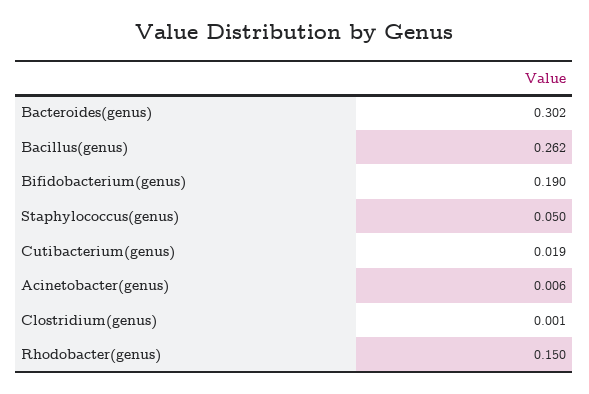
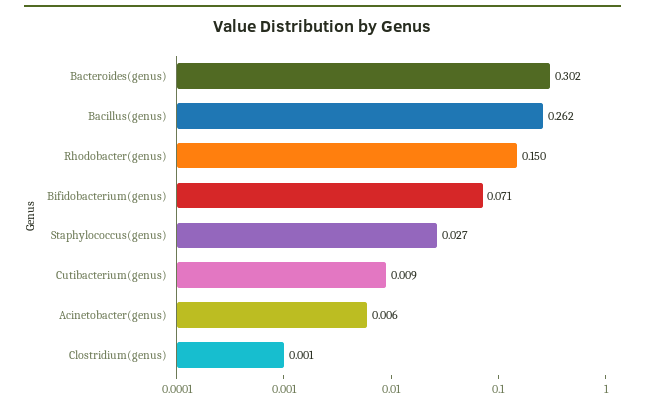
  {
    "Bacteroides(genus)": 0.302,
    "Bacillus(genus)": 0.262,
-   "Bifidobacterium(genus)": 0.19,
+   "Bifidobacterium(genus)": 0.071,
-   "Staphylococcus(genus)": 0.05,
+   "Staphylococcus(genus)": 0.027,
-   "Cutibacterium(genus)": 0.019,
+   "Cutibacterium(genus)": 0.009,
    "Acinetobacter(genus)": 0.006,
    "Clostridium(genus)": 0.001,
    "Rhodobacter(genus)": 0.15
  }

